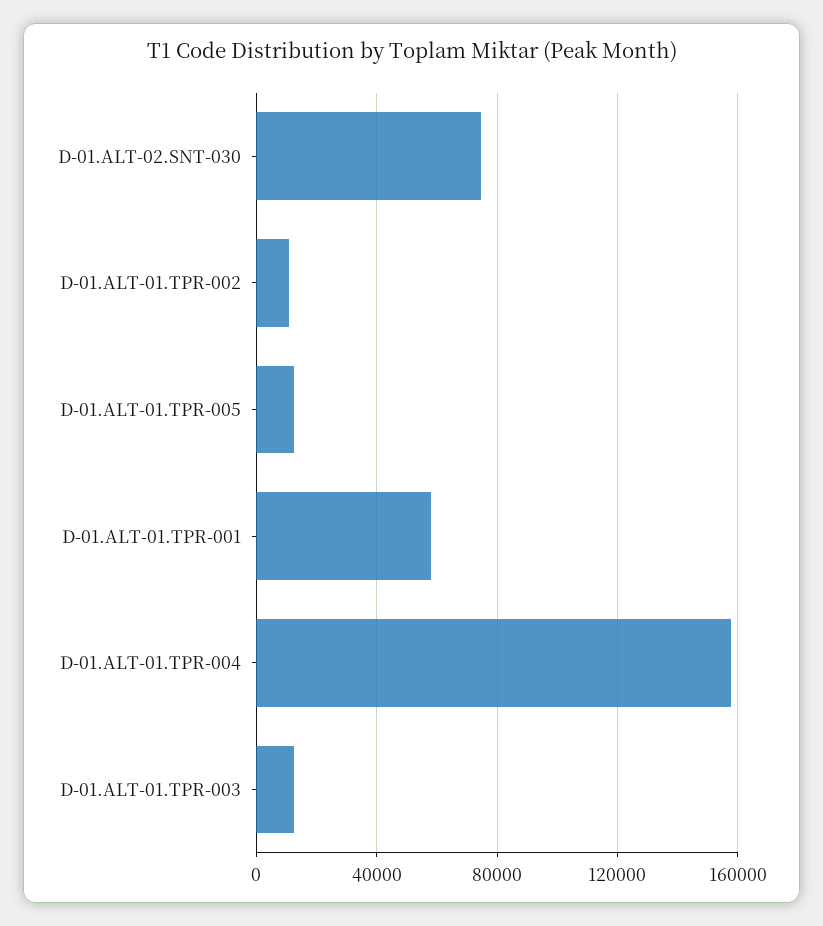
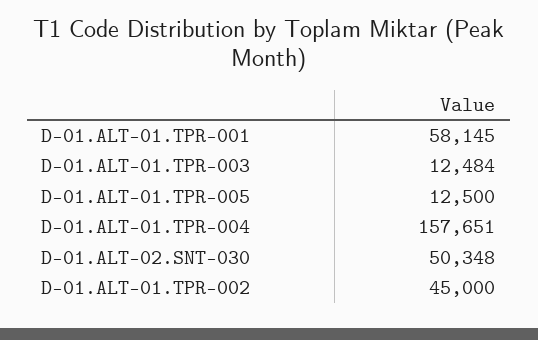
  {
-   "D-01.ALT-02.SNT-030": 75000,
+   "D-01.ALT-02.SNT-030": 50348,
-   "D-01.ALT-01.TPR-002": 10000,
+   "D-01.ALT-01.TPR-002": 45000,
    "D-01.ALT-01.TPR-005": 12500,
    "D-01.ALT-01.TPR-001": 58145,
    "D-01.ALT-01.TPR-004": 157651,
    "D-01.ALT-01.TPR-003": 12484
  }

